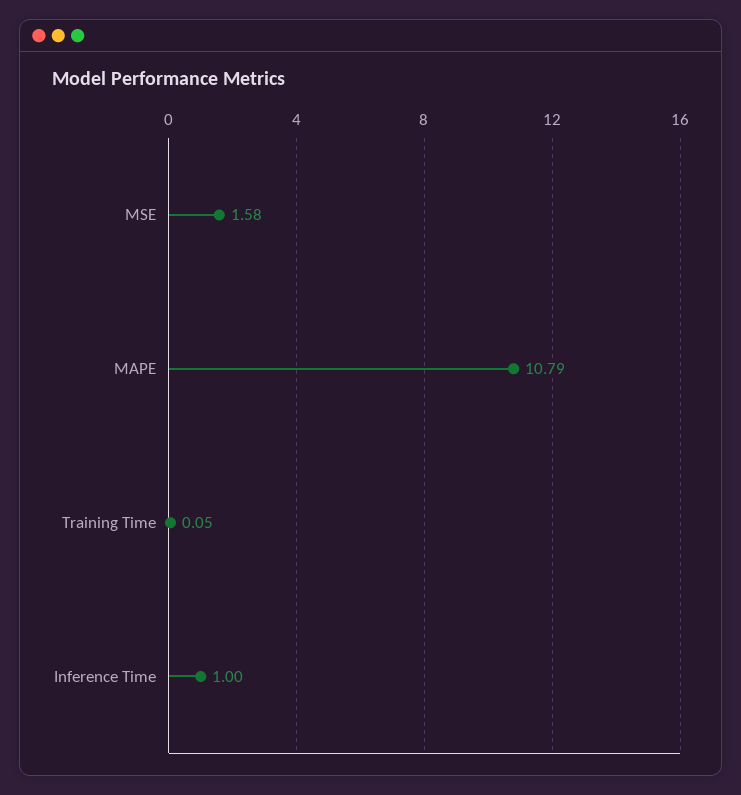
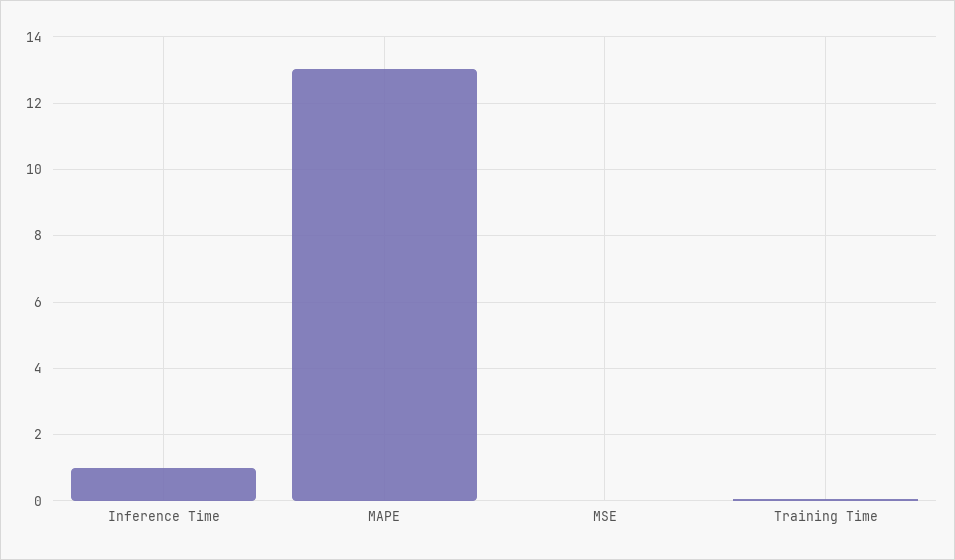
  {
-   "MSE": 1.58,
+   "MSE": 0,
-   "MAPE": 10.79,
+   "MAPE": 13,
    "Training Time": 0.05,
    "Inference Time": 1
  }

